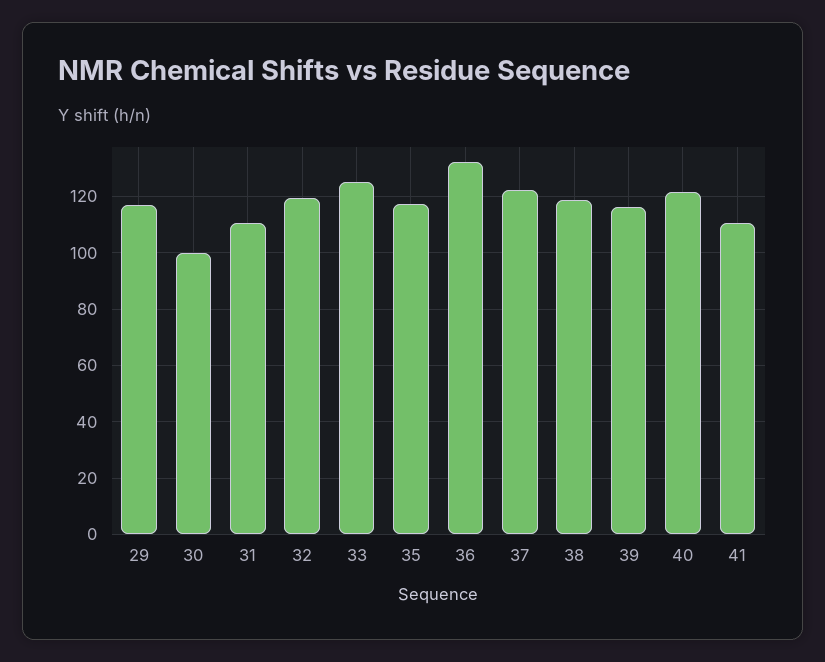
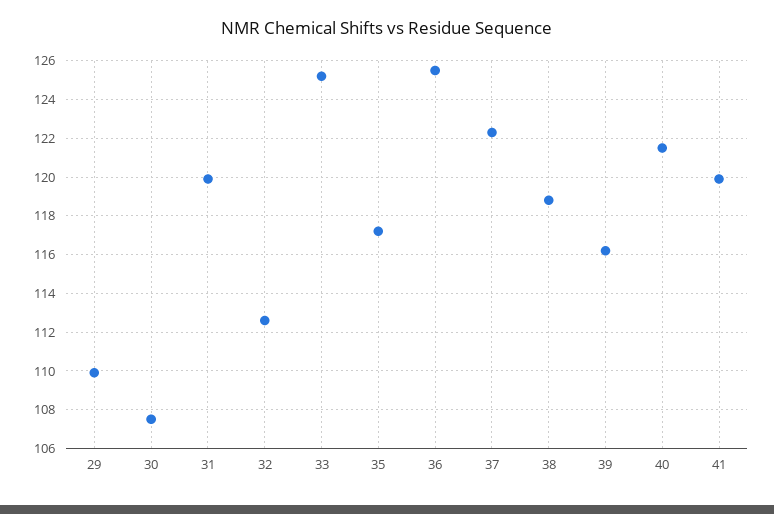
  {
-   "29": 117.5,
+   "29": 110,
-   "30": 100,
+   "30": 107.5,
-   "31": 110,
+   "31": 120,
-   "32": 120,
+   "32": 112.5,
    "33": 125,
    "35": 117,
-   "36": 132.5,
+   "36": 125.5,
    "37": 122.5,
    "38": 119,
    "39": 116,
    "40": 121.5,
-   "41": 110
+   "41": 120
  }

